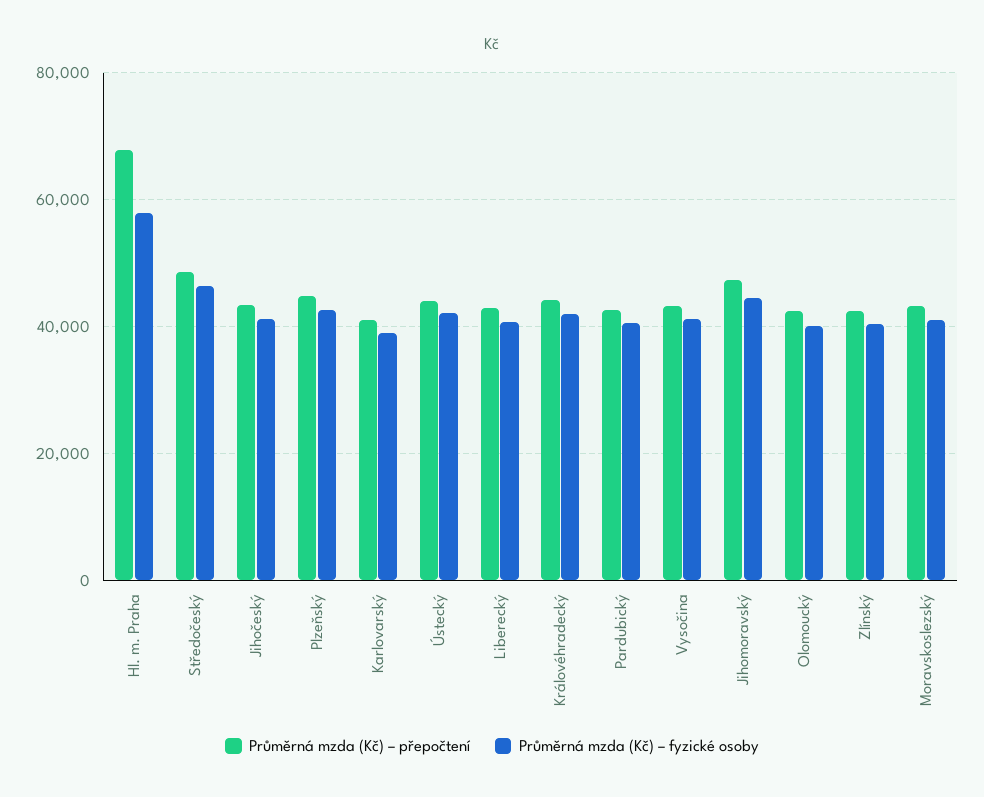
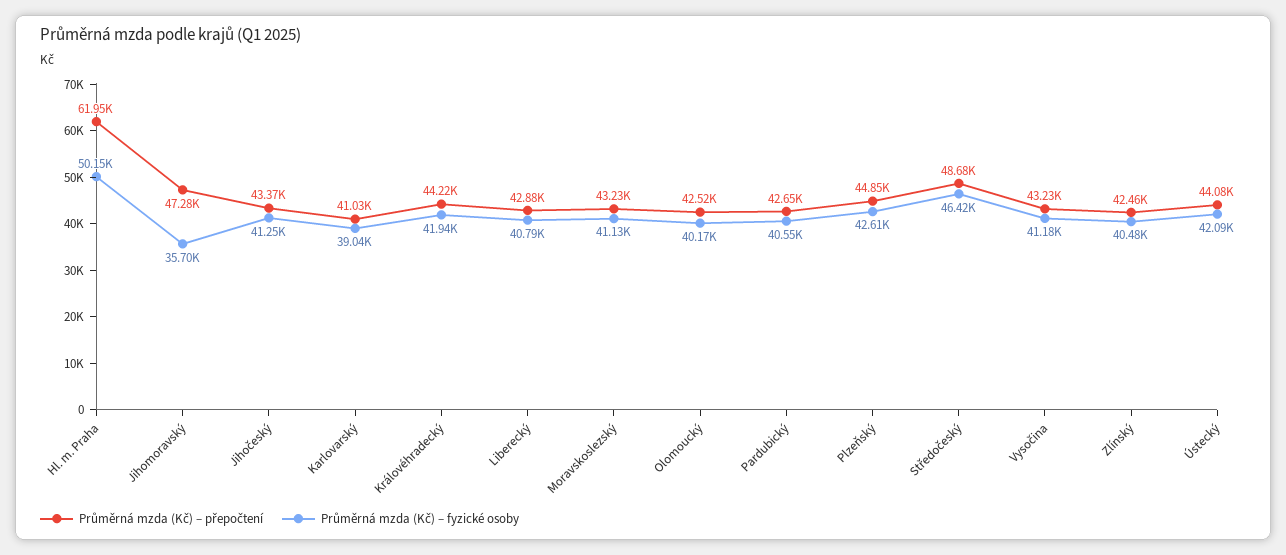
  {
    "Průměrná mzda (Kč) – přepočtení": {
-     "Hl. m. Praha": 68000,
+     "Hl. m. Praha": 61950,
      "Středočeský": 48680,
      "Jihočeský": 43370,
      "Plzeňský": 44850,
      "Karlovarský": 41030,
      "Ústecký": 44080,
      "Liberecký": 42880,
      "Královéhradecký": 44220,
      "Pardubický": 42650,
      "Vysočina": 43230,
      "Jihomoravský": 47280,
      "Olomoucký": 42520,
      "Zlínský": 42460,
      "Moravskoslezský": 43230
    },
    "Průměrná mzda (Kč) – fyzické osoby": {
-     "Hl. m. Praha": 58000,
+     "Hl. m. Praha": 50150,
      "Středočeský": 46420,
      "Jihočeský": 41250,
      "Plzeňský": 42610,
      "Karlovarský": 39040,
      "Ústecký": 42090,
      "Liberecký": 40790,
      "Královéhradecký": 41940,
      "Pardubický": 40550,
      "Vysočina": 41180,
-     "Jihomoravský": 44000,
+     "Jihomoravský": 35700,
      "Olomoucký": 40170,
      "Zlínský": 40480,
      "Moravskoslezský": 41130
    }
  }

